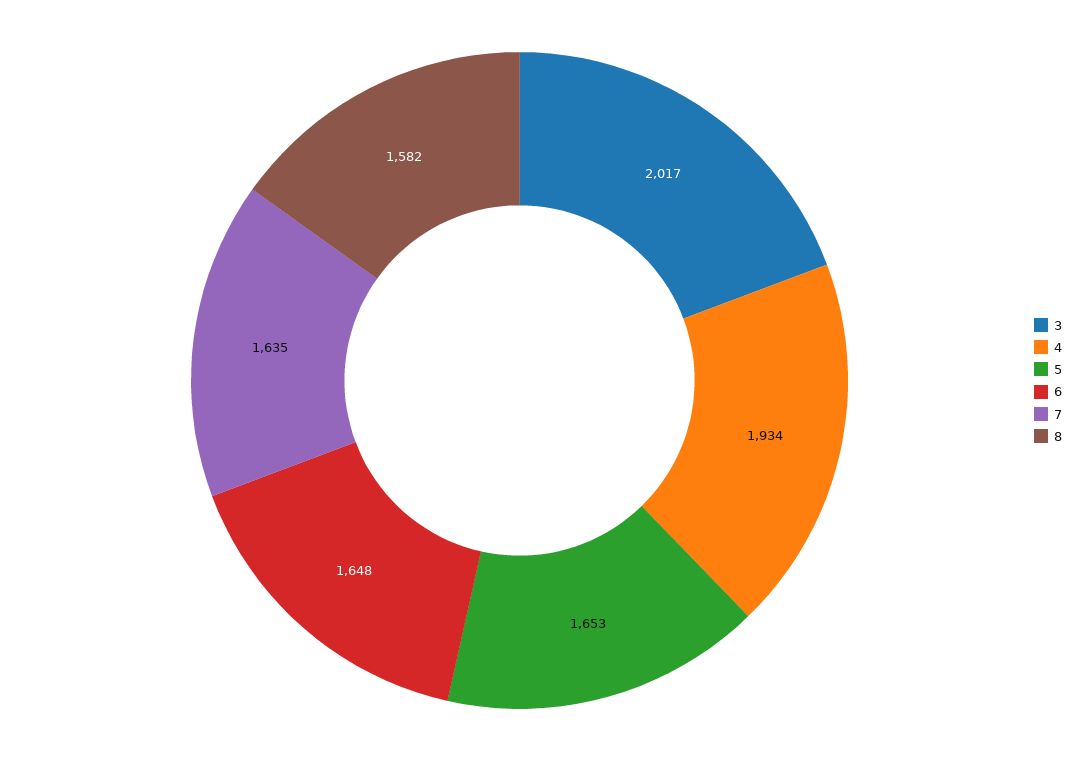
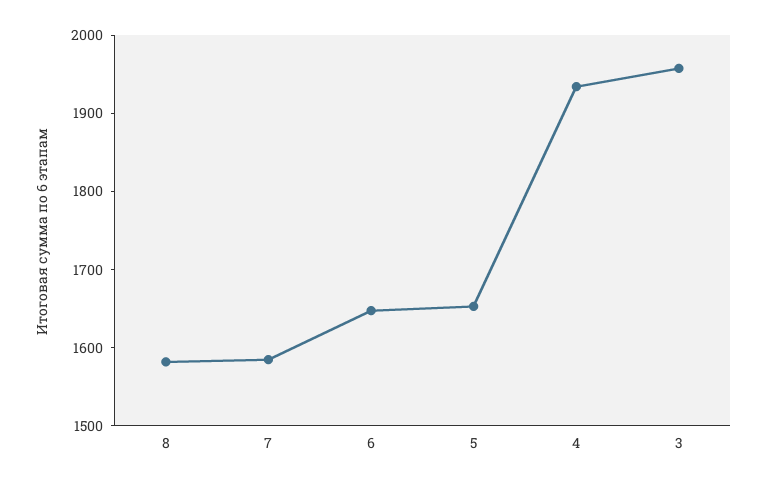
  {
-   "3": 2017,
+   "3": 1960,
    "4": 1934,
    "5": 1653,
    "6": 1648,
-   "7": 1635,
+   "7": 1580,
    "8": 1582
  }

